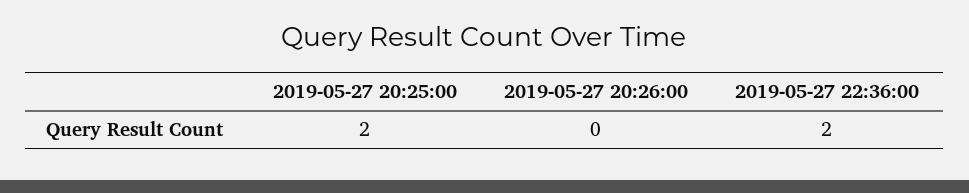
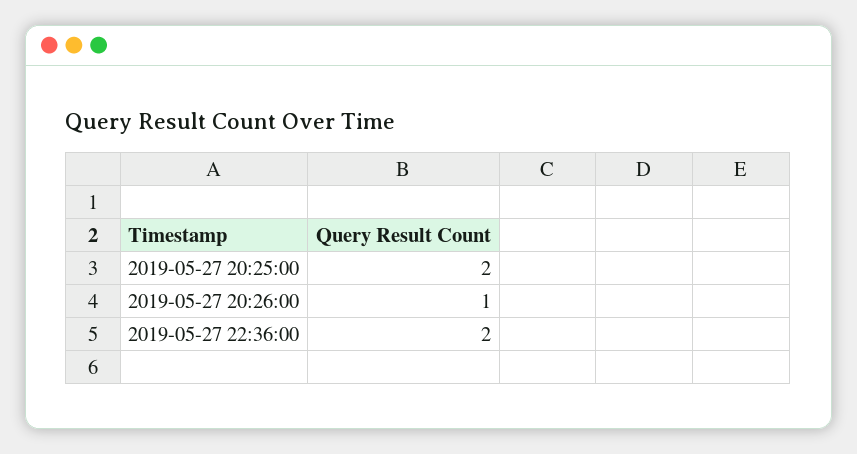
  {
    "2019-05-27 20:25:00": 2,
-   "2019-05-27 20:26:00": 0,
+   "2019-05-27 20:26:00": 1,
    "2019-05-27 22:36:00": 2
  }

